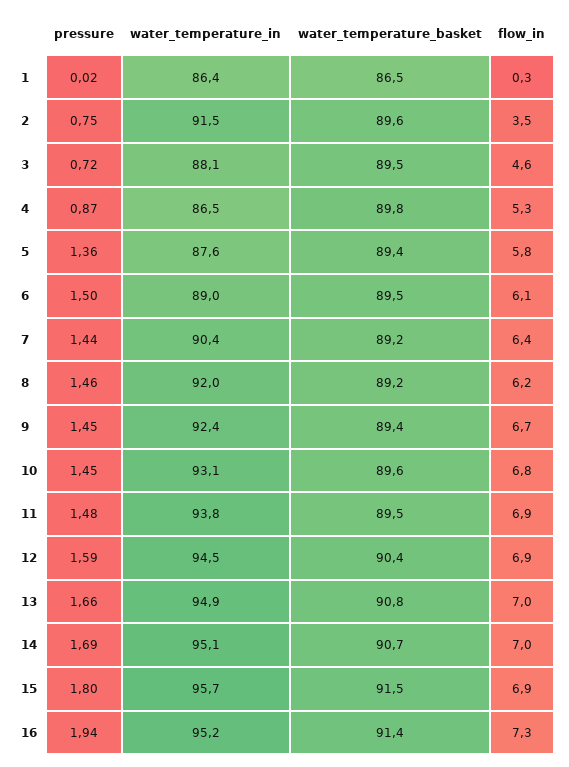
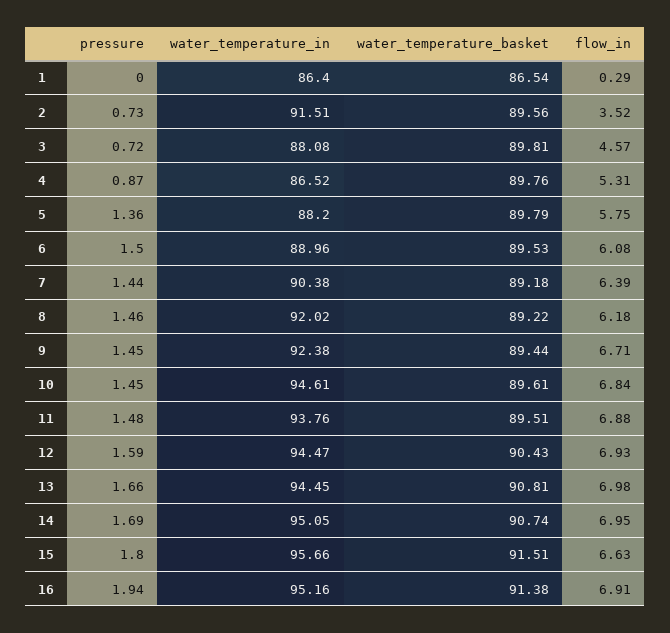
  {
    "pressure": {
-     "1": 0.02,
+     "1": 0,
-     "2": 0.75,
+     "2": 0.73,
      "3": 0.72,
      "4": 0.87,
      "5": 1.36,
      "6": 1.5,
      "7": 1.44,
      "8": 1.46,
      "9": 1.45,
      "10": 1.45,
      "11": 1.48,
      "12": 1.59,
      "13": 1.66,
      "14": 1.69,
      "15": 1.8,
      "16": 1.94
    },
    "water_temperature_in": {
      "1": 86.4,
      "2": 91.51,
      "3": 88.08,
      "4": 86.52,
-     "5": 87.6,
+     "5": 88.2,
      "6": 88.96,
      "7": 90.38,
      "8": 92.02,
      "9": 92.38,
-     "10": 93.1,
+     "10": 94.61,
      "11": 93.76,
      "12": 94.47,
-     "13": 94.9,
+     "13": 94.45,
      "14": 95.05,
      "15": 95.66,
      "16": 95.16
    },
    "water_temperature_basket": {
      "1": 86.54,
      "2": 89.56,
-     "3": 89.5,
+     "3": 89.81,
      "4": 89.76,
-     "5": 89.4,
+     "5": 89.79,
      "6": 89.53,
      "7": 89.18,
      "8": 89.22,
      "9": 89.44,
      "10": 89.61,
      "11": 89.51,
      "12": 90.43,
      "13": 90.81,
      "14": 90.74,
      "15": 91.51,
      "16": 91.38
    },
    "flow_in": {
      "1": 0.29,
      "2": 3.52,
      "3": 4.57,
      "4": 5.31,
      "5": 5.75,
      "6": 6.08,
      "7": 6.39,
      "8": 6.18,
      "9": 6.71,
      "10": 6.84,
      "11": 6.88,
      "12": 6.93,
      "13": 6.98,
      "14": 6.95,
-     "15": 6.9,
+     "15": 6.63,
-     "16": 7.3
+     "16": 6.91
    }
  }

